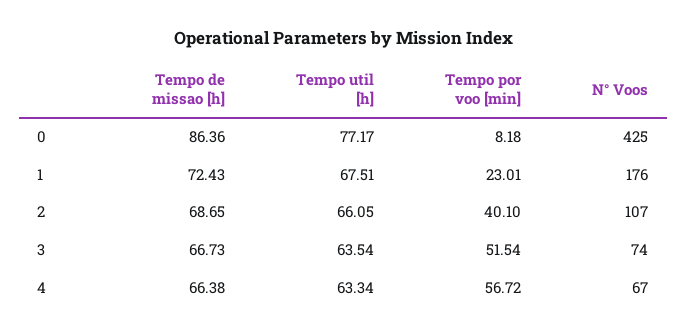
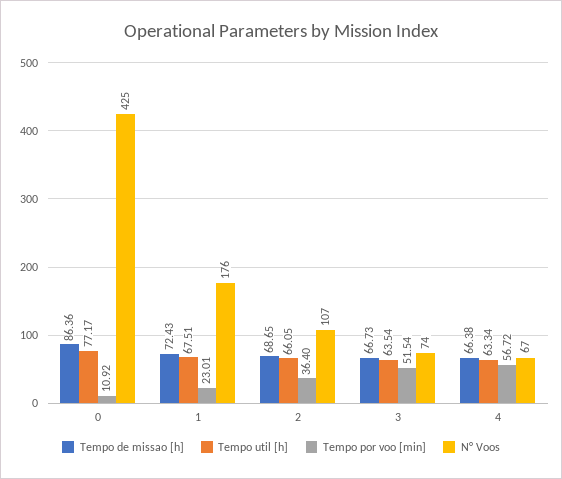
  {
    "Tempo de missao [h]": {
      "0": 86.36,
      "1": 72.43,
      "2": 68.65,
      "3": 66.73,
      "4": 66.38
    },
    "Tempo util [h]": {
      "0": 77.17,
      "1": 67.51,
      "2": 66.05,
      "3": 63.54,
      "4": 63.34
    },
    "Tempo por voo [min]": {
-     "0": 8.18,
+     "0": 10.92,
      "1": 23.01,
-     "2": 40.1,
+     "2": 36.4,
      "3": 51.54,
      "4": 56.72
    },
    "N° Voos": {
      "0": 425,
      "1": 176,
      "2": 107,
      "3": 74,
      "4": 67
    }
  }

